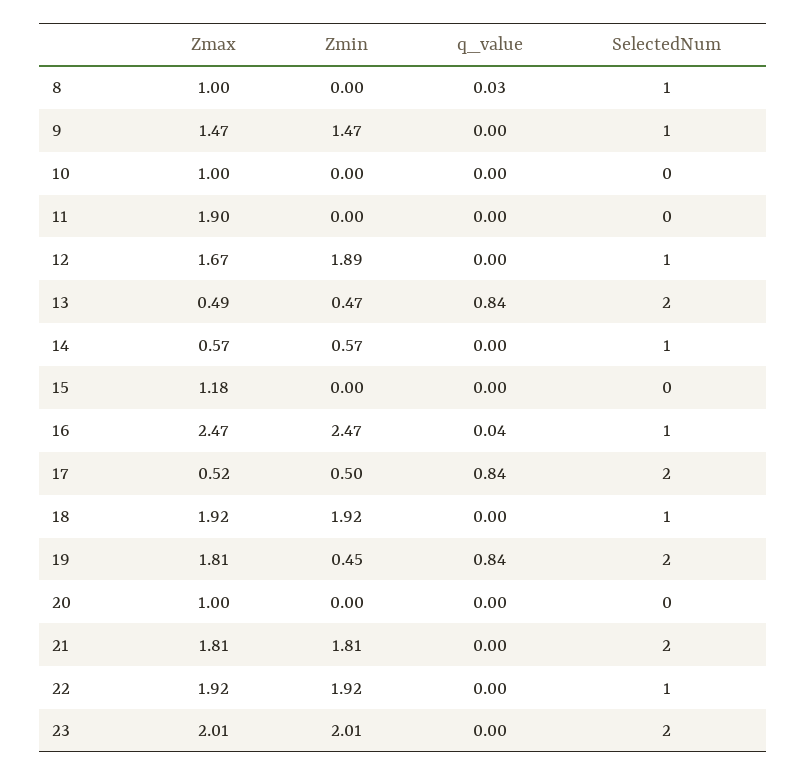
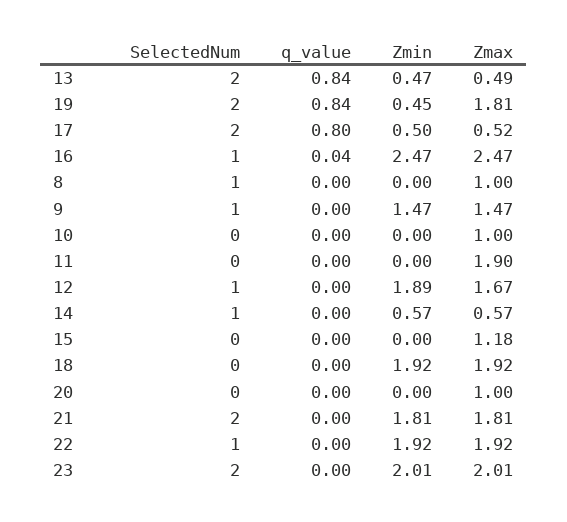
  {
    "Zmax": {
      "8": 1,
      "9": 1.47,
      "10": 1,
      "11": 1.9,
      "12": 1.67,
      "13": 0.49,
      "14": 0.57,
      "15": 1.18,
      "16": 2.47,
      "17": 0.52,
      "18": 1.92,
      "19": 1.81,
      "20": 1,
      "21": 1.81,
      "22": 1.92,
      "23": 2.01
    },
    "Zmin": {
      "8": 0,
      "9": 1.47,
      "10": 0,
      "11": 0,
      "12": 1.89,
      "13": 0.47,
      "14": 0.57,
      "15": 0,
      "16": 2.47,
      "17": 0.5,
      "18": 1.92,
      "19": 0.45,
      "20": 0,
      "21": 1.81,
      "22": 1.92,
      "23": 2.01
    },
    "q_value": {
-     "8": 0.03,
+     "8": 0,
      "9": 0,
      "10": 0,
      "11": 0,
      "12": 0,
      "13": 0.84,
      "14": 0,
      "15": 0,
      "16": 0.04,
-     "17": 0.84,
+     "17": 0.8,
      "18": 0,
      "19": 0.84,
      "20": 0,
      "21": 0,
      "22": 0,
      "23": 0
    },
    "SelectedNum": {
      "8": 1,
      "9": 1,
      "10": 0,
      "11": 0,
      "12": 1,
      "13": 2,
      "14": 1,
      "15": 0,
      "16": 1,
      "17": 2,
-     "18": 1,
+     "18": 0,
      "19": 2,
      "20": 0,
      "21": 2,
      "22": 1,
      "23": 2
    }
  }

